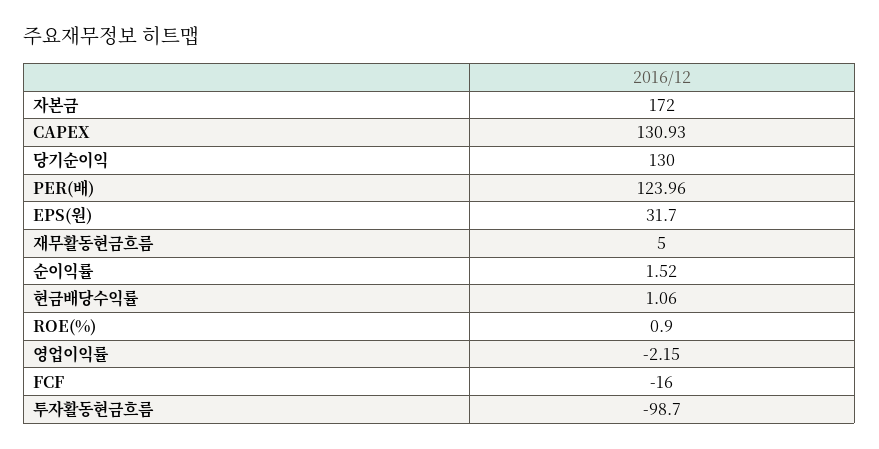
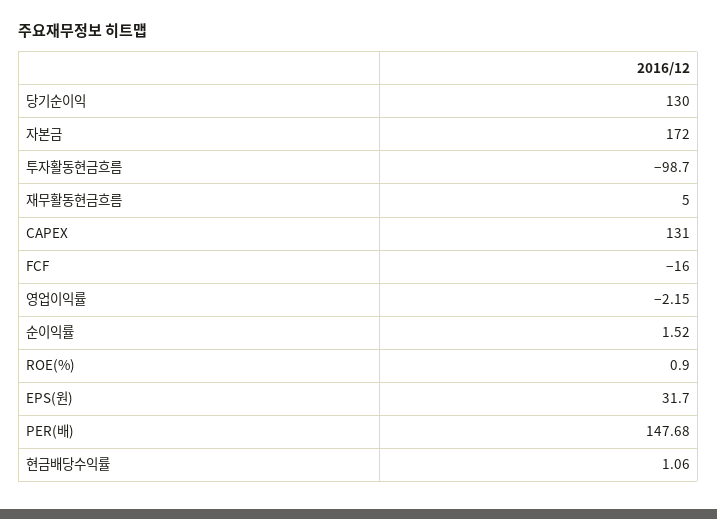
  {
    "자본금": 172,
-   "CAPEX": 130.93,
+   "CAPEX": 131,
    "당기순이익": 130,
-   "PER(배)": 123.96,
+   "PER(배)": 147.68,
    "EPS(원)": 31.7,
    "재무활동현금흐름": 5,
    "순이익률": 1.52,
    "현금배당수익률": 1.06,
    "ROE(%)": 0.9,
    "영업이익률": -2.15,
    "FCF": -16,
    "투자활동현금흐름": -98.7
  }

